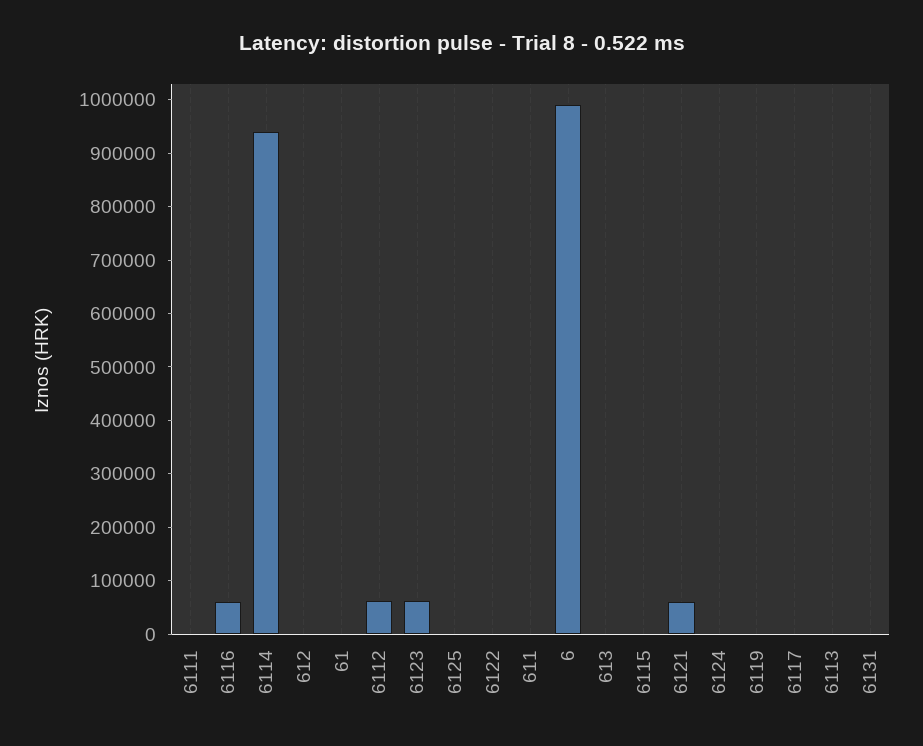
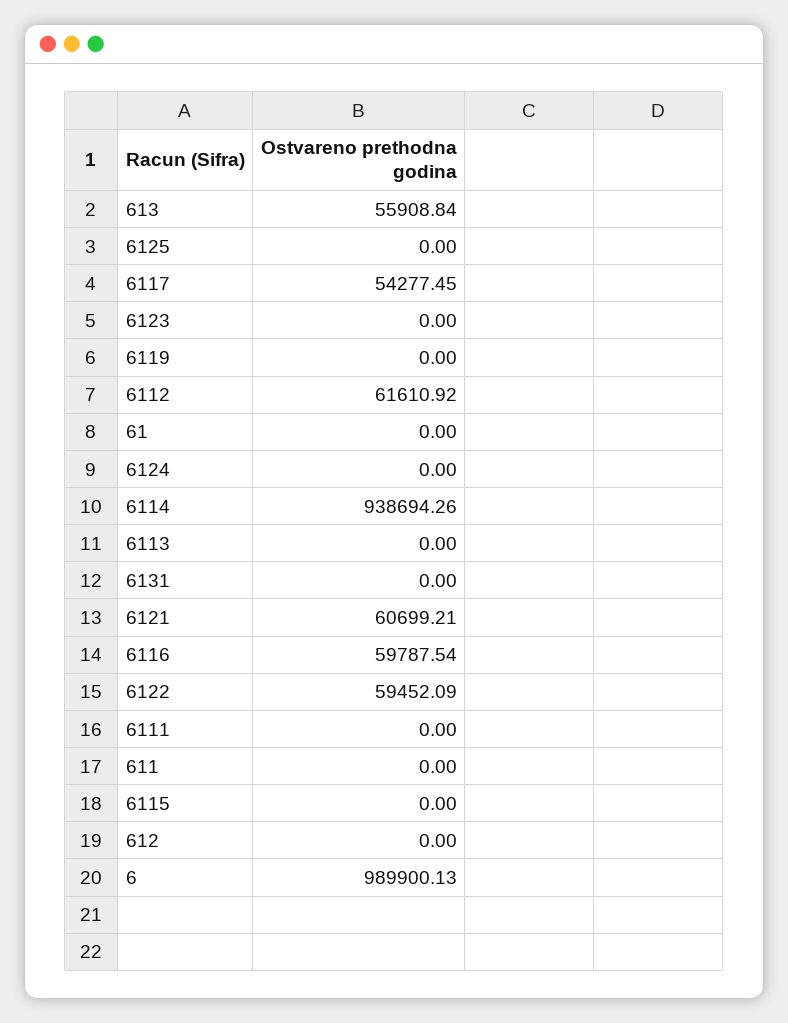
  {
    "6111": 0,
    "6116": 59787.54,
    "6114": 938694.26,
    "612": 0,
    "61": 0,
    "6112": 61610.92,
-   "6123": 60000,
+   "6123": 0,
    "6125": 0,
-   "6122": 0,
+   "6122": 59452.09,
    "611": 0,
    "6": 989900.13,
-   "613": 0,
+   "613": 55908.84,
    "6115": 0,
    "6121": 60699.21,
    "6124": 0,
    "6119": 0,
-   "6117": 0,
+   "6117": 54277.45,
    "6113": 0,
    "6131": 0
  }

